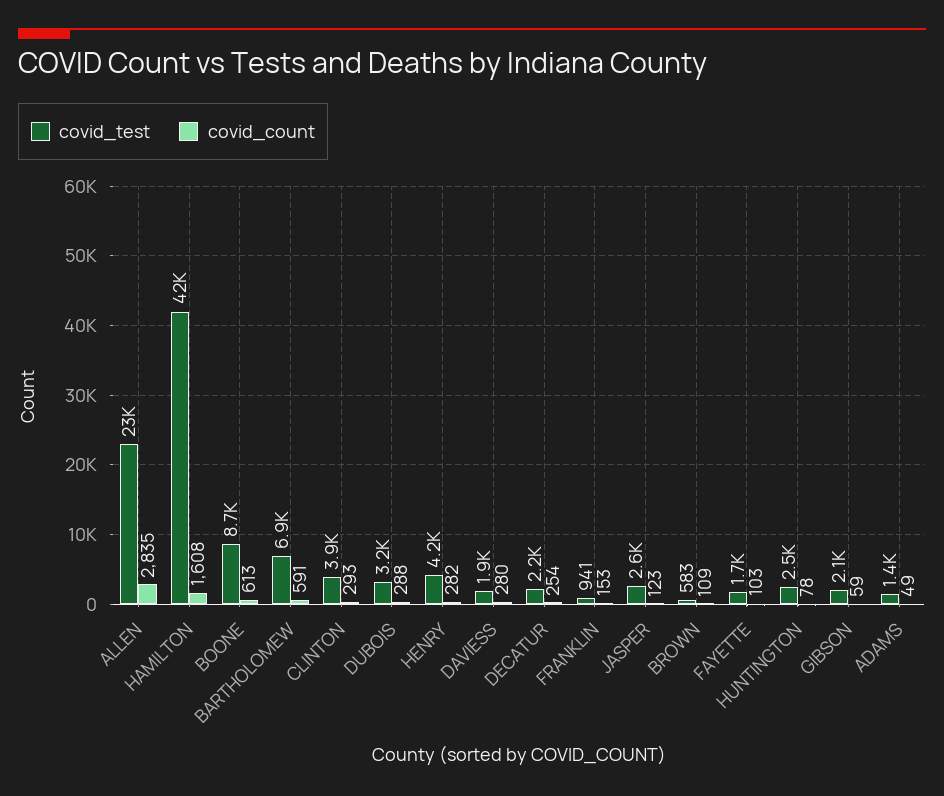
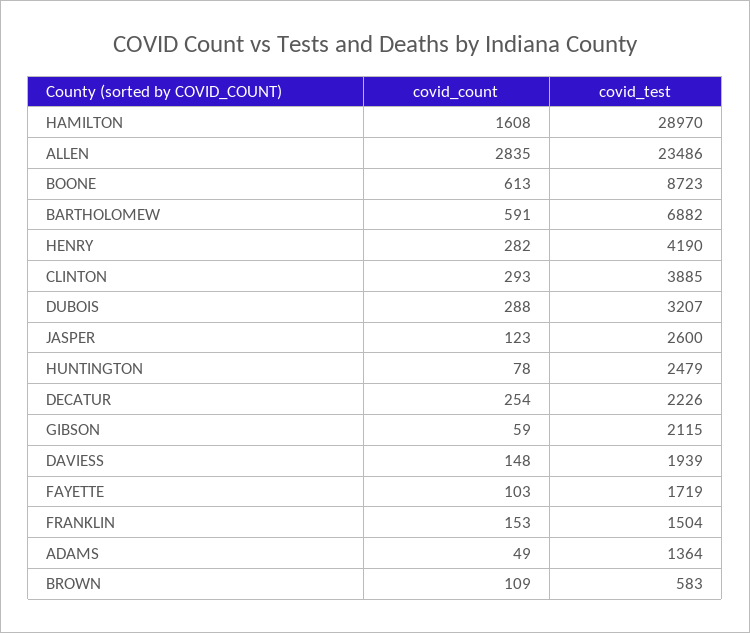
  {
    "covid_test": {
      "ALLEN": 23486,
-     "HAMILTON": 42000,
+     "HAMILTON": 28970,
      "BOONE": 8723,
      "BARTHOLOMEW": 6882,
      "CLINTON": 3885,
      "DUBOIS": 3207,
      "HENRY": 4190,
      "DAVIESS": 1939,
      "DECATUR": 2226,
-     "FRANKLIN": 941,
+     "FRANKLIN": 1504,
      "JASPER": 2600,
      "BROWN": 583,
      "FAYETTE": 1719,
      "HUNTINGTON": 2479,
      "GIBSON": 2115,
      "ADAMS": 1364
    },
    "covid_count": {
      "ALLEN": 2835,
      "HAMILTON": 1608,
      "BOONE": 613,
      "BARTHOLOMEW": 591,
      "CLINTON": 293,
      "DUBOIS": 288,
      "HENRY": 282,
-     "DAVIESS": 280,
+     "DAVIESS": 148,
      "DECATUR": 254,
      "FRANKLIN": 153,
      "JASPER": 123,
      "BROWN": 109,
      "FAYETTE": 103,
      "HUNTINGTON": 78,
      "GIBSON": 59,
      "ADAMS": 49
    }
  }

